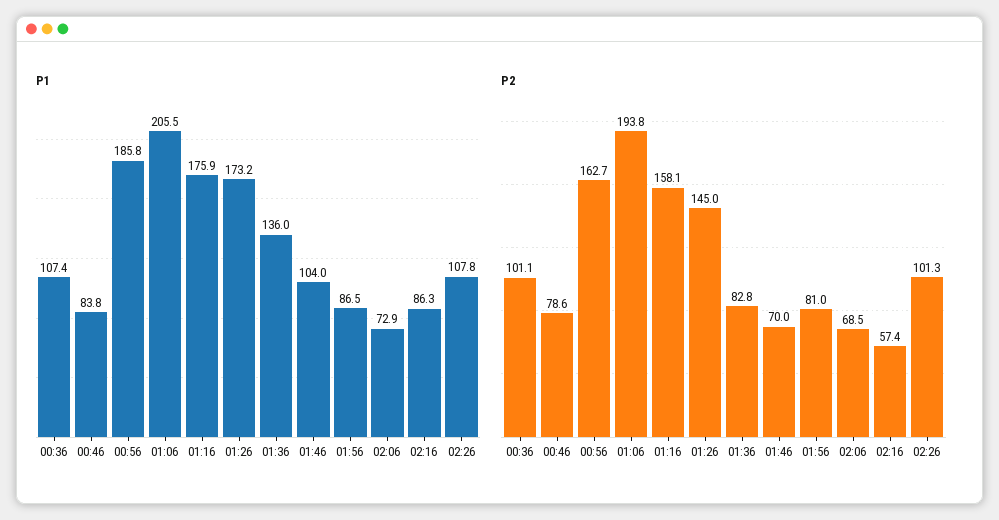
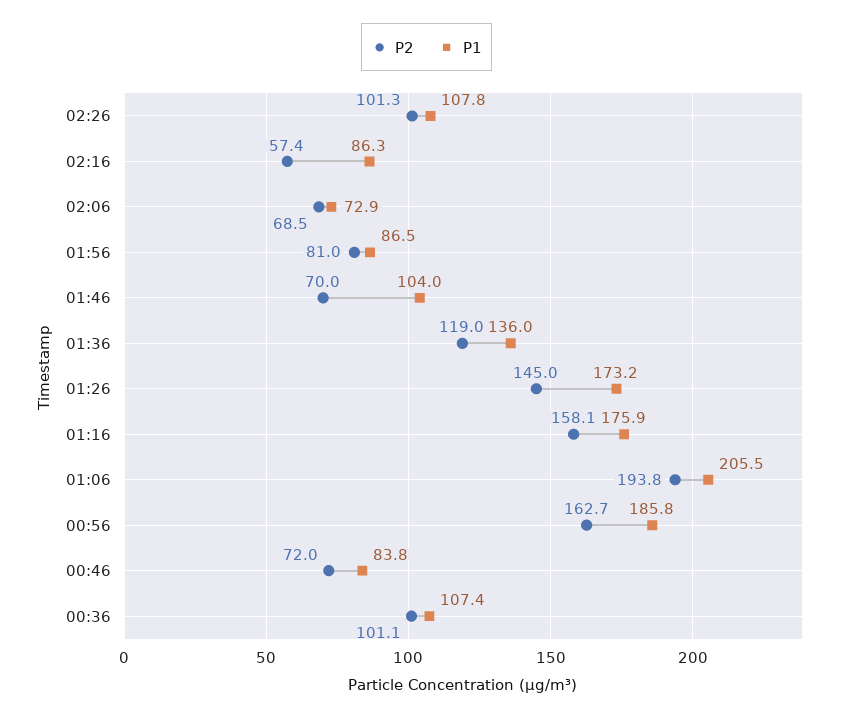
  {
    "P1": {
      "00:36": 107.4,
      "00:46": 83.8,
      "00:56": 185.8,
      "01:06": 205.5,
      "01:16": 175.9,
      "01:26": 173.2,
      "01:36": 136,
      "01:46": 104,
      "01:56": 86.5,
      "02:06": 72.9,
      "02:16": 86.3,
      "02:26": 107.8
    },
    "P2": {
      "00:36": 101.1,
-     "00:46": 78.6,
+     "00:46": 72,
      "00:56": 162.7,
      "01:06": 193.8,
      "01:16": 158.1,
      "01:26": 145,
-     "01:36": 82.8,
+     "01:36": 119,
      "01:46": 70,
      "01:56": 81,
      "02:06": 68.5,
      "02:16": 57.4,
      "02:26": 101.3
    }
  }

